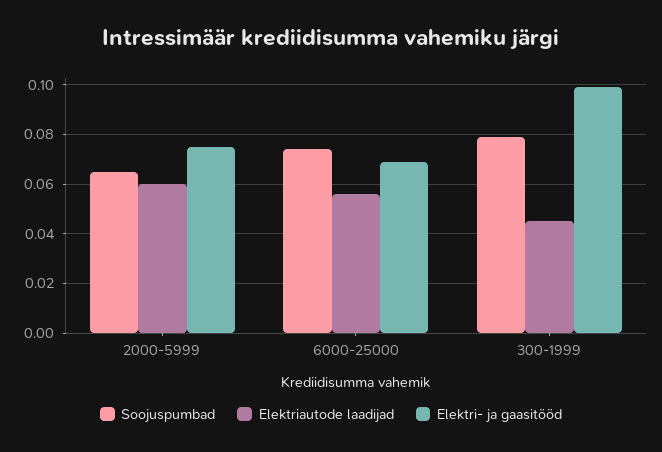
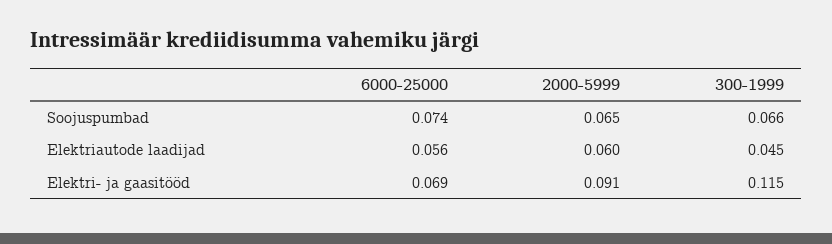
  {
    "Soojuspumbad": {
      "2000-5999": 0.065,
      "6000-25000": 0.074,
-     "300-1999": 0.08
+     "300-1999": 0.066
    },
    "Elektriautode laadijad": {
      "2000-5999": 0.06,
      "6000-25000": 0.056,
      "300-1999": 0.045
    },
    "Elektri- ja gaasitööd": {
-     "2000-5999": 0.075,
+     "2000-5999": 0.091,
      "6000-25000": 0.069,
-     "300-1999": 0.1
+     "300-1999": 0.115
    }
  }

